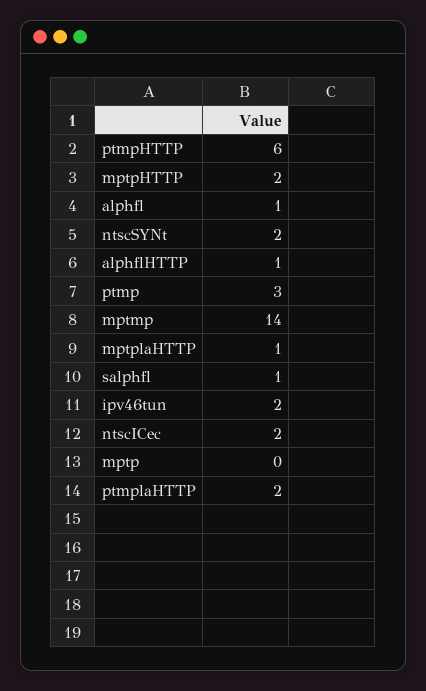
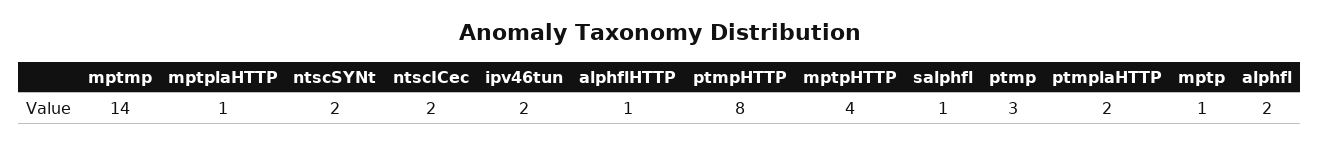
  {
-   "ptmpHTTP": 6,
+   "ptmpHTTP": 8,
-   "mptpHTTP": 2,
+   "mptpHTTP": 4,
-   "alphfl": 1,
+   "alphfl": 2,
    "ntscSYNt": 2,
    "alphflHTTP": 1,
    "ptmp": 3,
    "mptmp": 14,
    "mptplaHTTP": 1,
    "salphfl": 1,
    "ipv46tun": 2,
    "ntscICec": 2,
-   "mptp": 0,
+   "mptp": 1,
    "ptmplaHTTP": 2
  }

